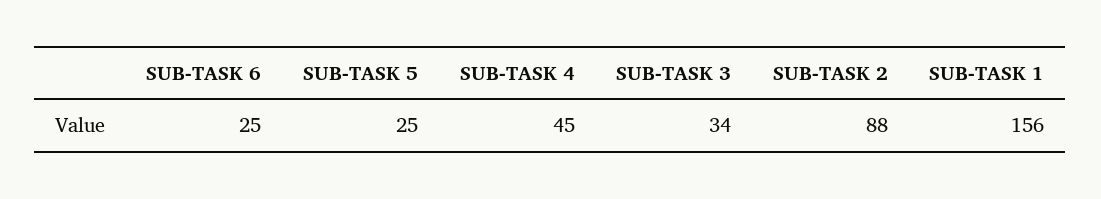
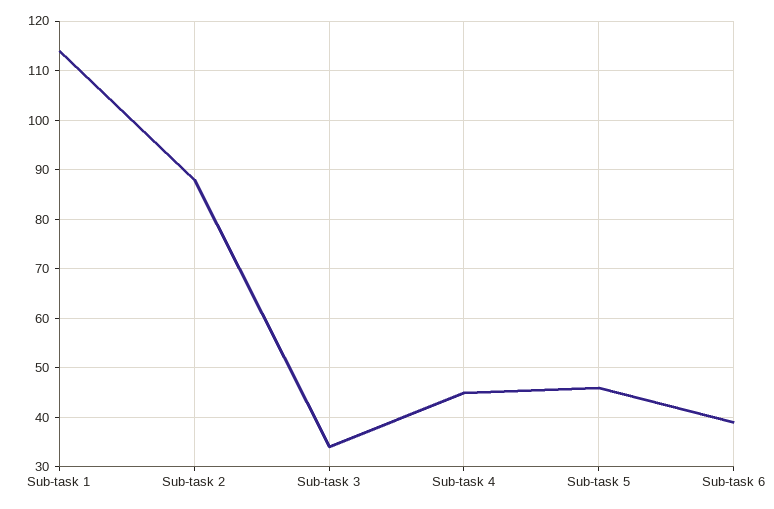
  {
-   "SUB-TASK 6": 25,
+   "SUB-TASK 6": 40,
-   "SUB-TASK 5": 25,
+   "SUB-TASK 5": 45,
    "SUB-TASK 4": 45,
    "SUB-TASK 3": 34,
    "SUB-TASK 2": 88,
-   "SUB-TASK 1": 156
+   "SUB-TASK 1": 115
  }

